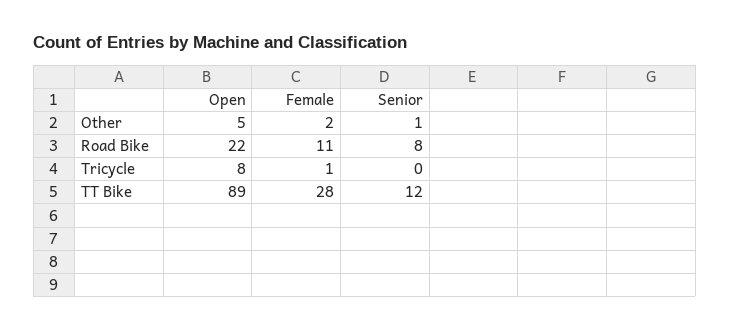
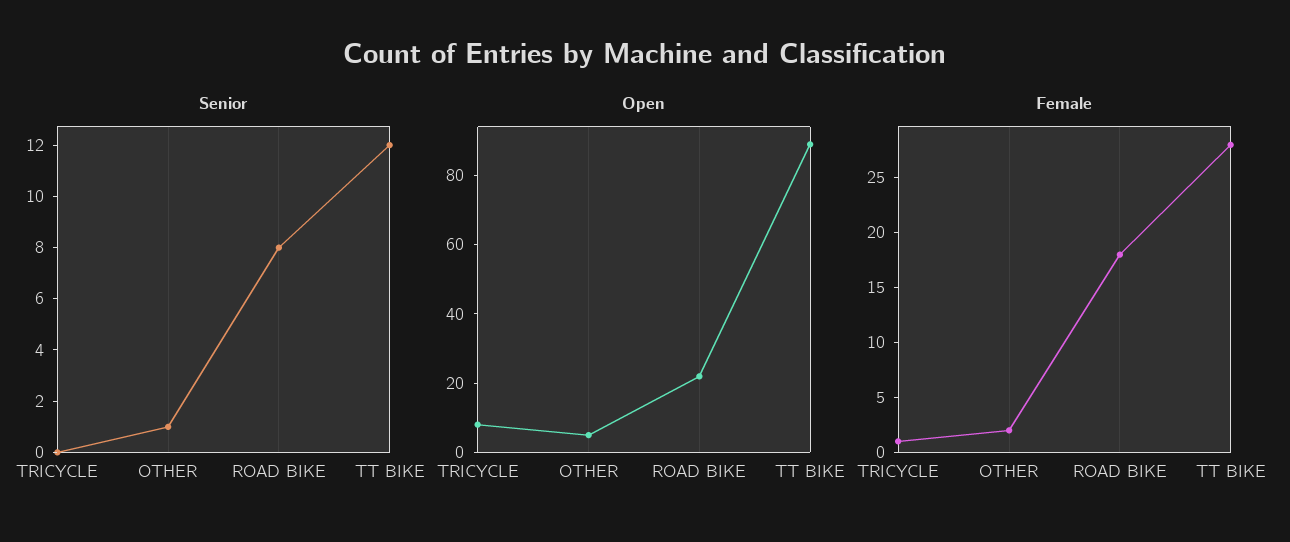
  {
    "Open": {
      "Other": 5,
      "Road Bike": 22,
      "Tricycle": 8,
      "TT Bike": 89
    },
    "Female": {
      "Other": 2,
-     "Road Bike": 11,
+     "Road Bike": 18,
      "Tricycle": 1,
      "TT Bike": 28
    },
    "Senior": {
      "Other": 1,
      "Road Bike": 8,
      "Tricycle": 0,
      "TT Bike": 12
    }
  }

